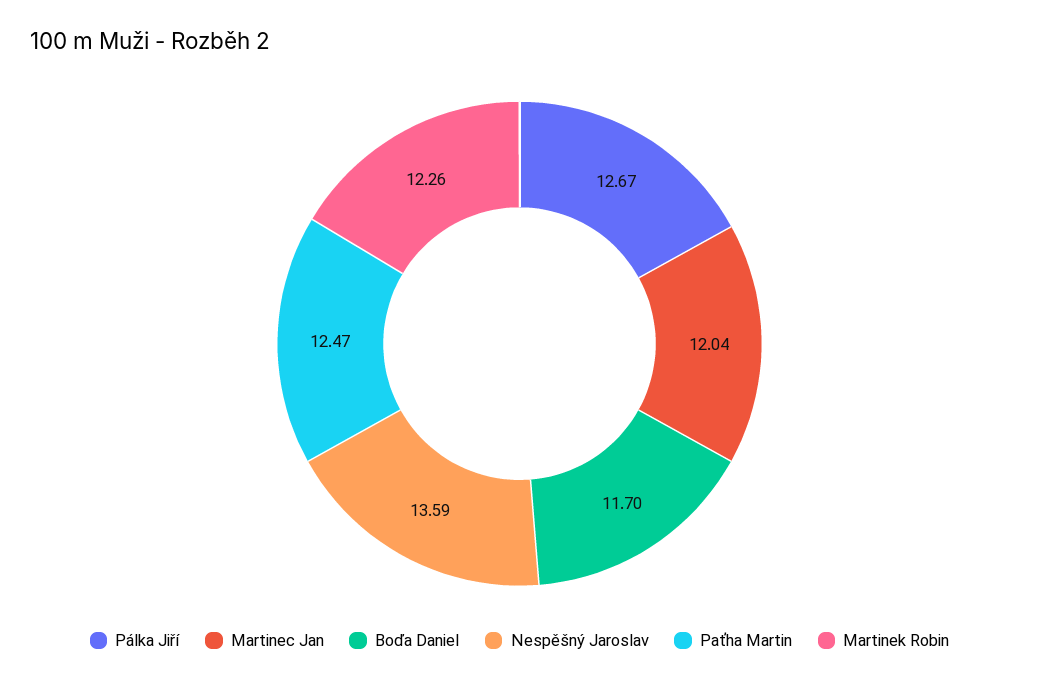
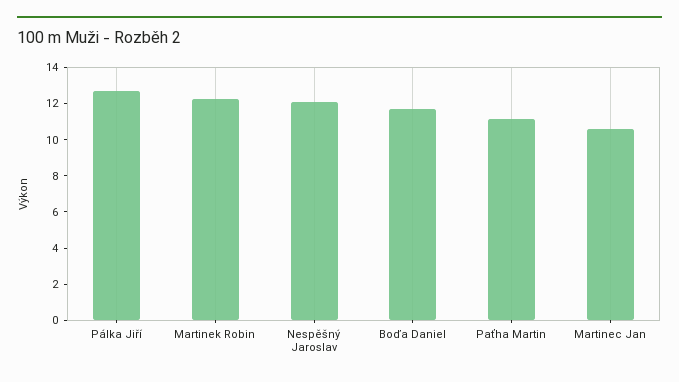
  {
    "Pálka Jiří": 12.67,
-   "Martinec Jan": 12.04,
+   "Martinec Jan": 10.5,
    "Boďa Daniel": 11.7,
-   "Nespěšný Jaroslav": 13.59,
+   "Nespěšný Jaroslav": 12,
-   "Paťha Martin": 12.47,
+   "Paťha Martin": 11,
    "Martinek Robin": 12.26
  }

